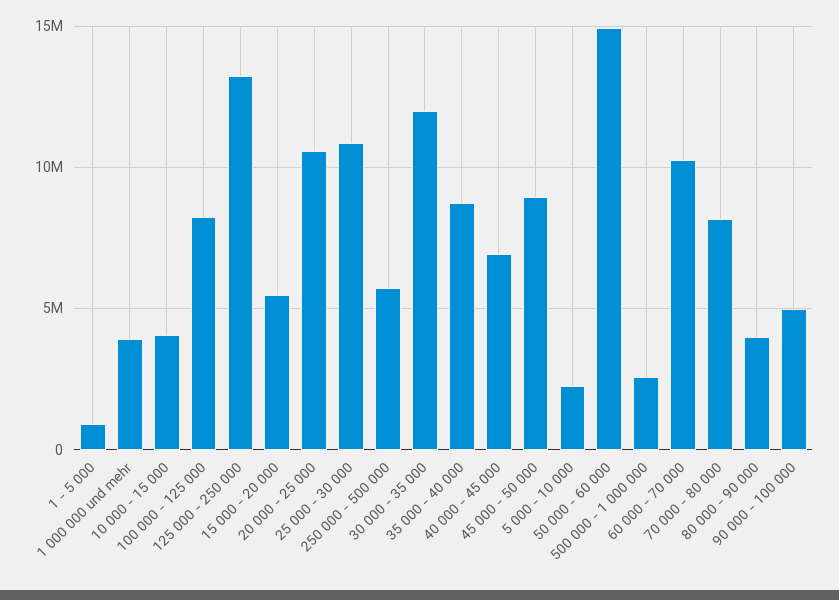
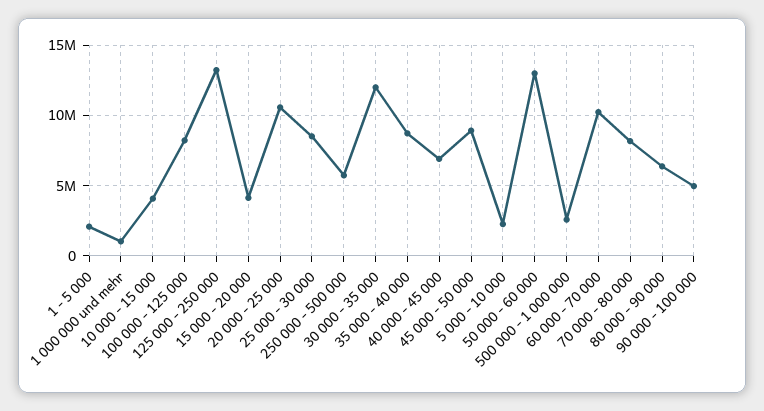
  {
-   "1 - 5 000": 1000000,
+   "1 - 5 000": 2000000,
-   "1 000 000 und mehr": 4000000,
+   "1 000 000 und mehr": 1000000,
    "10 000 - 15 000": 4000000,
    "100 000 - 125 000": 8000000,
    "125 000 - 250 000": 13000000,
-   "15 000 - 20 000": 5500000,
+   "15 000 - 20 000": 4000000,
    "20 000 - 25 000": 10500000,
-   "25 000 - 30 000": 11000000,
+   "25 000 - 30 000": 8500000,
    "250 000 - 500 000": 5500000,
    "30 000 - 35 000": 12000000,
    "35 000 - 40 000": 8500000,
    "40 000 - 45 000": 7000000,
    "45 000 - 50 000": 9000000,
    "5 000 - 10 000": 2500000,
-   "50 000 - 60 000": 15000000,
+   "50 000 - 60 000": 13000000,
    "500 000 - 1 000 000": 2500000,
    "60 000 - 70 000": 10000000,
    "70 000 - 80 000": 8000000,
-   "80 000 - 90 000": 4000000,
+   "80 000 - 90 000": 6500000,
    "90 000 - 100 000": 5000000
  }

